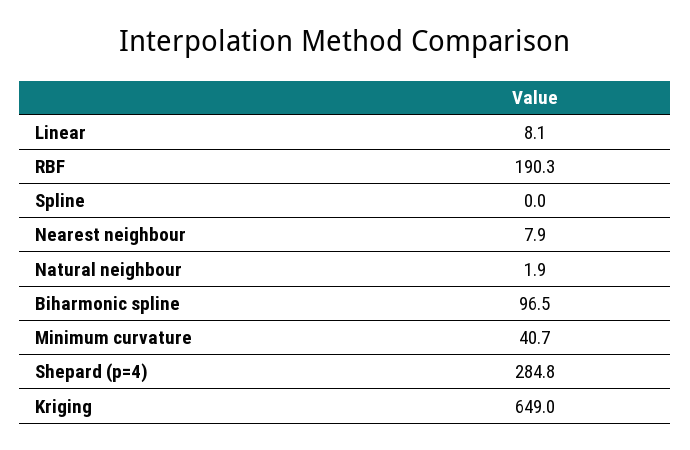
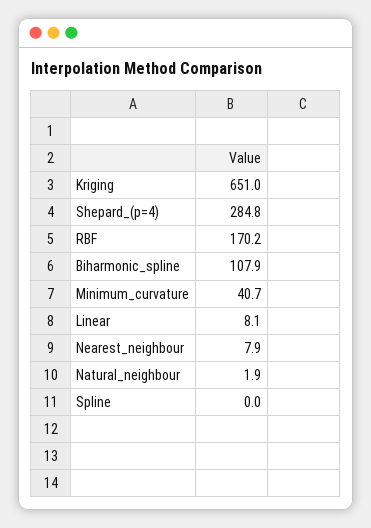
  {
    "Linear": 8.1,
-   "RBF": 190.3,
+   "RBF": 170.2,
    "Spline": 0,
    "Nearest neighbour": 7.9,
    "Natural neighbour": 1.9,
-   "Biharmonic spline": 96.5,
+   "Biharmonic spline": 107.9,
    "Minimum curvature": 40.7,
    "Shepard (p=4)": 284.8,
-   "Kriging": 649
+   "Kriging": 651
  }

